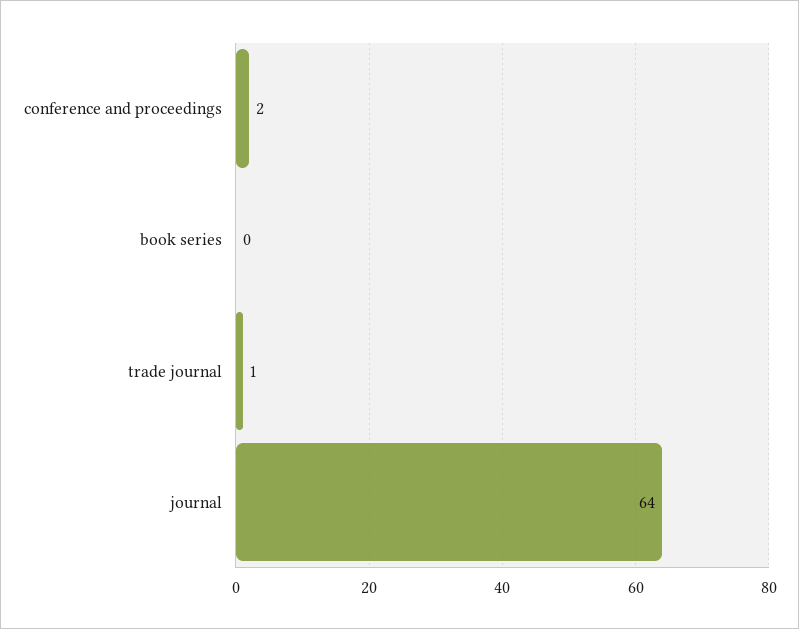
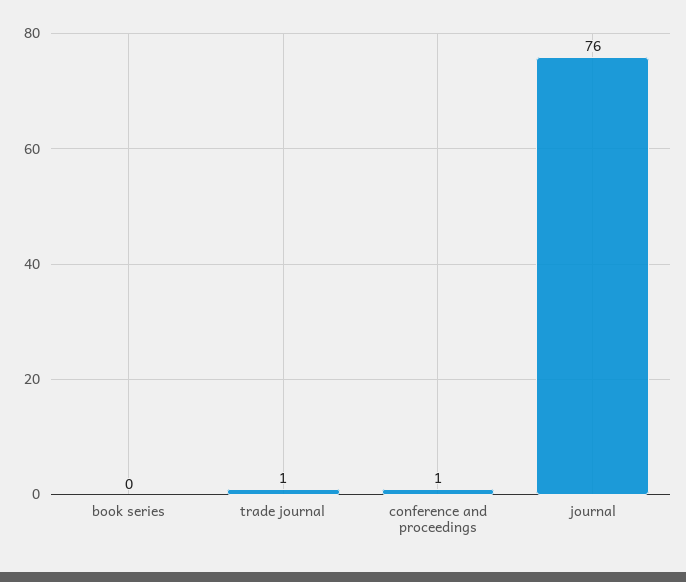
  {
-   "conference and proceedings": 2,
+   "conference and proceedings": 1,
    "book series": 0,
    "trade journal": 1,
-   "journal": 64
+   "journal": 76
  }

